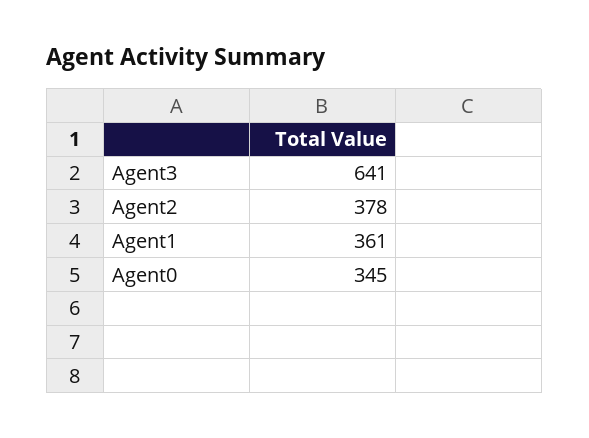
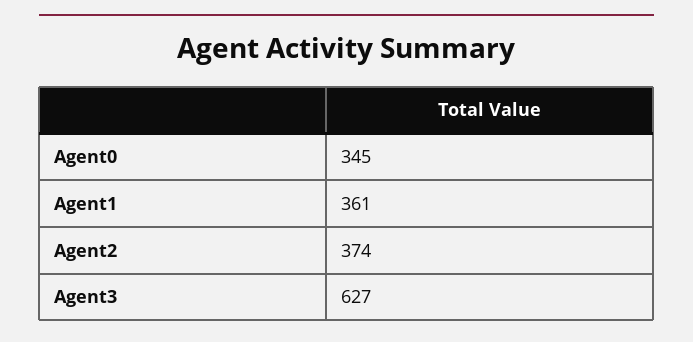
  {
-   "Agent3": 641,
+   "Agent3": 627,
-   "Agent2": 378,
+   "Agent2": 374,
    "Agent1": 361,
    "Agent0": 345
  }

